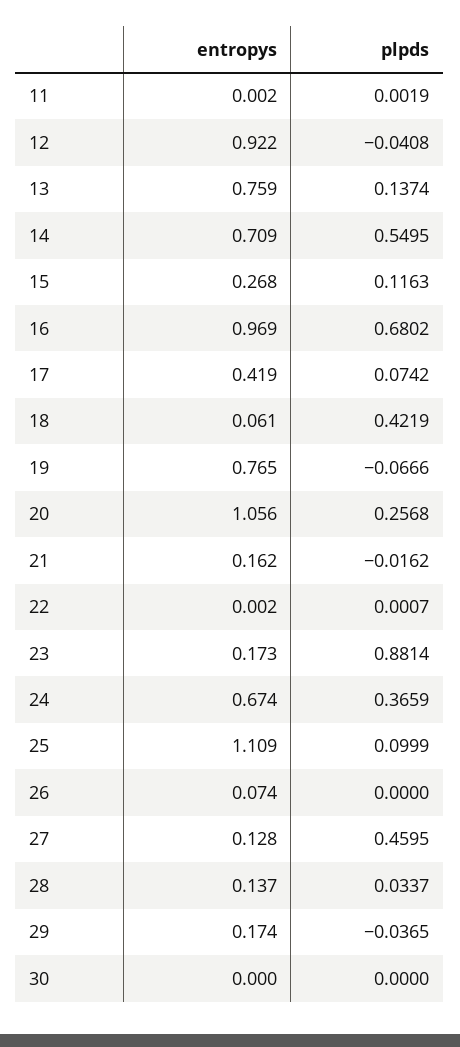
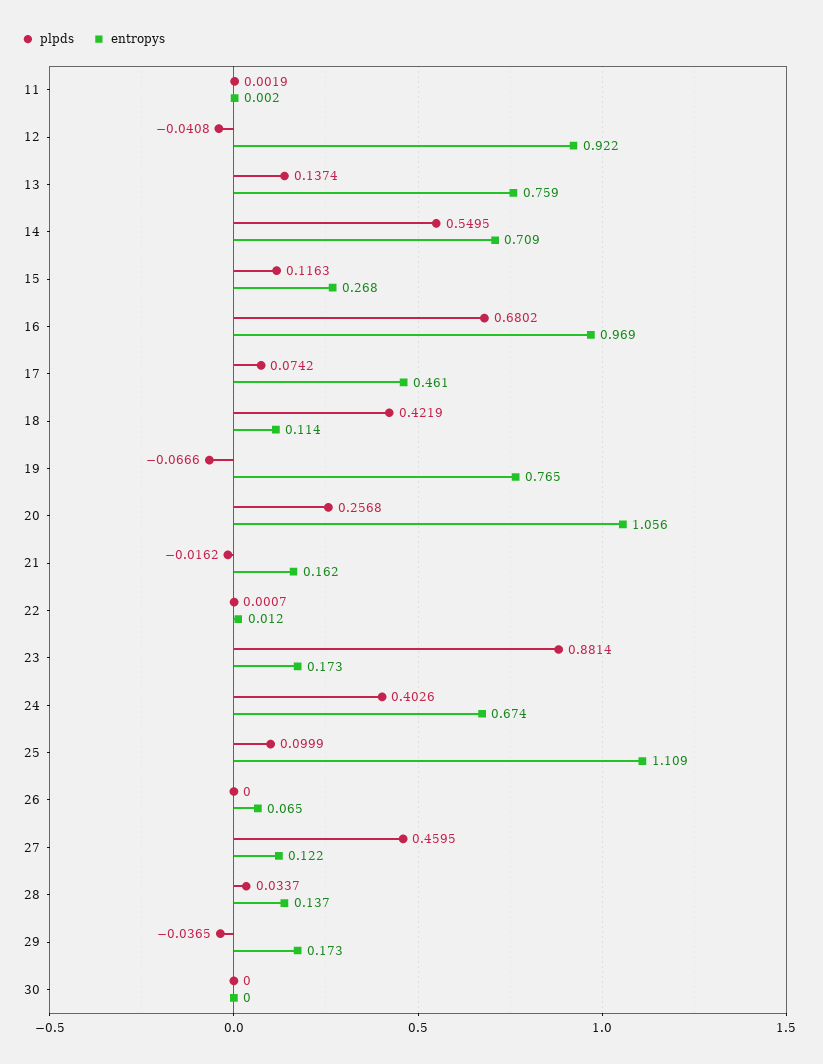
  {
    "entropys": {
      "11": 0.002,
      "12": 0.922,
      "13": 0.759,
      "14": 0.709,
      "15": 0.268,
      "16": 0.969,
-     "17": 0.419,
+     "17": 0.461,
-     "18": 0.061,
+     "18": 0.114,
      "19": 0.765,
      "20": 1.056,
      "21": 0.162,
-     "22": 0.002,
+     "22": 0.012,
      "23": 0.173,
      "24": 0.674,
      "25": 1.109,
-     "26": 0.074,
+     "26": 0.065,
-     "27": 0.128,
+     "27": 0.122,
      "28": 0.137,
-     "29": 0.174,
+     "29": 0.173,
      "30": 0
    },
    "plpds": {
      "11": 0.0019,
      "12": -0.0408,
      "13": 0.1374,
      "14": 0.5495,
      "15": 0.1163,
      "16": 0.6802,
      "17": 0.0742,
      "18": 0.4219,
      "19": -0.0666,
      "20": 0.2568,
      "21": -0.0162,
      "22": 0.0007,
      "23": 0.8814,
-     "24": 0.3659,
+     "24": 0.4026,
      "25": 0.0999,
      "26": 0,
      "27": 0.4595,
      "28": 0.0337,
      "29": -0.0365,
      "30": 0
    }
  }

